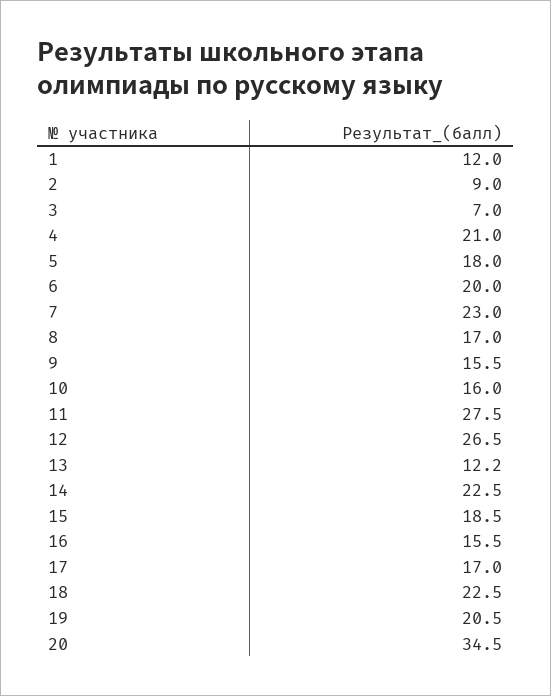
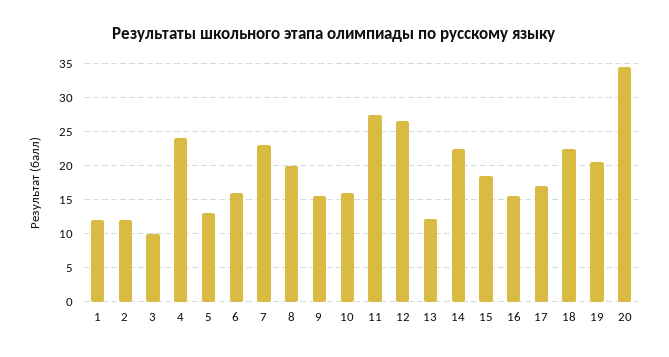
  {
    "1": 12,
-   "2": 9,
+   "2": 12,
-   "3": 7,
+   "3": 10,
-   "4": 21,
+   "4": 24,
-   "5": 18,
+   "5": 13,
-   "6": 20,
+   "6": 16,
    "7": 23,
-   "8": 17,
+   "8": 20,
    "9": 15.5,
    "10": 16,
    "11": 27.5,
    "12": 26.5,
    "13": 12.2,
    "14": 22.5,
    "15": 18.5,
    "16": 15.5,
    "17": 17,
    "18": 22.5,
    "19": 20.5,
    "20": 34.5
  }

